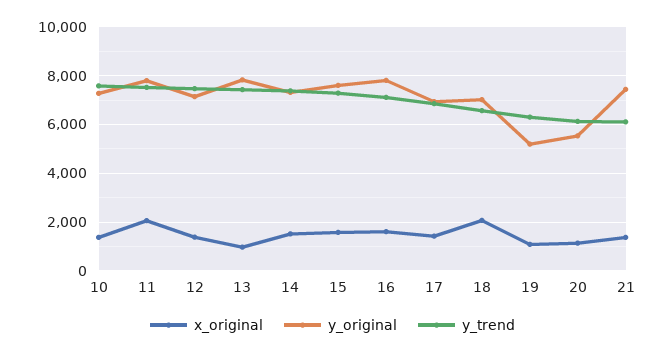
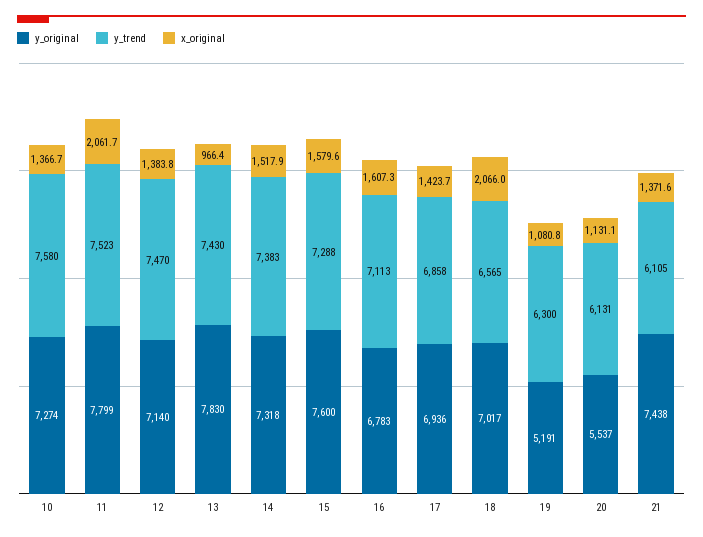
  {
    "x_original": {
      "10": 1366.7,
      "11": 2061.7,
      "12": 1383.8,
      "13": 966.4,
      "14": 1517.9,
      "15": 1579.6,
      "16": 1607.3,
      "17": 1423.7,
      "18": 2066,
      "19": 1080.8,
      "20": 1131.1,
      "21": 1371.6
    },
    "y_original": {
      "10": 7274,
      "11": 7799,
      "12": 7140,
      "13": 7830,
      "14": 7318,
      "15": 7600,
-     "16": 7750,
+     "16": 6783,
      "17": 6936,
      "18": 7017,
      "19": 5191,
      "20": 5537,
      "21": 7438
    },
    "y_trend": {
      "10": 7580,
      "11": 7523,
      "12": 7470,
      "13": 7430,
      "14": 7383,
      "15": 7288,
      "16": 7113,
      "17": 6858,
      "18": 6565,
      "19": 6300,
      "20": 6131,
      "21": 6105
    }
  }

